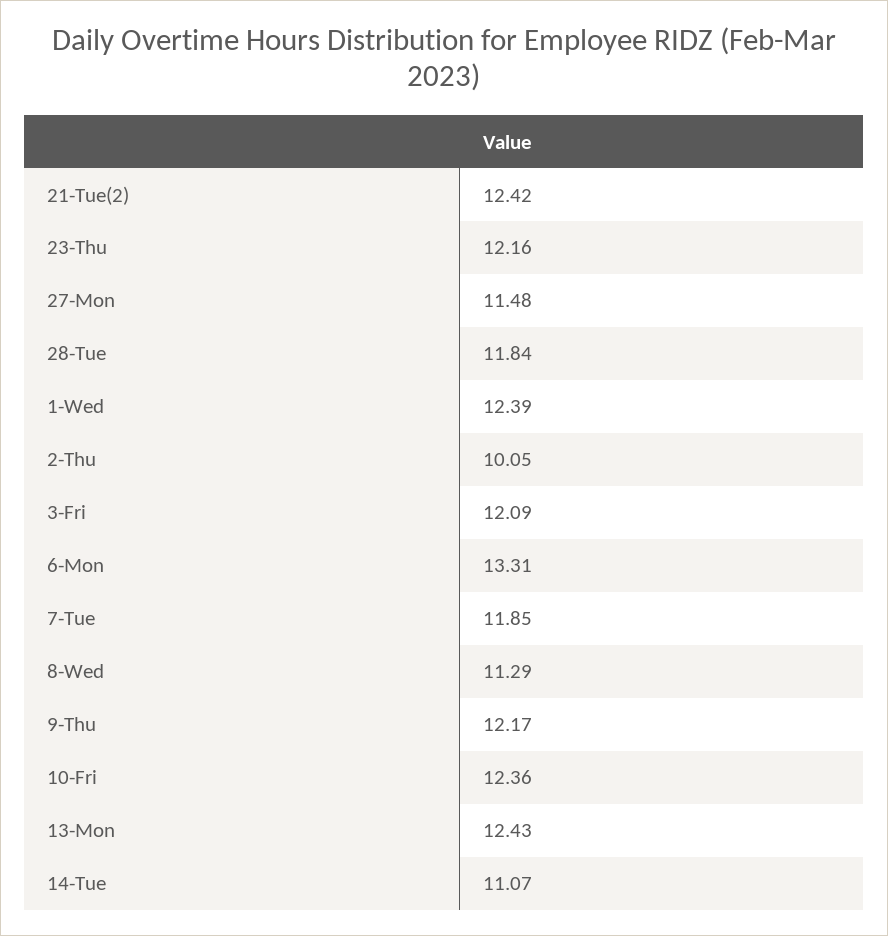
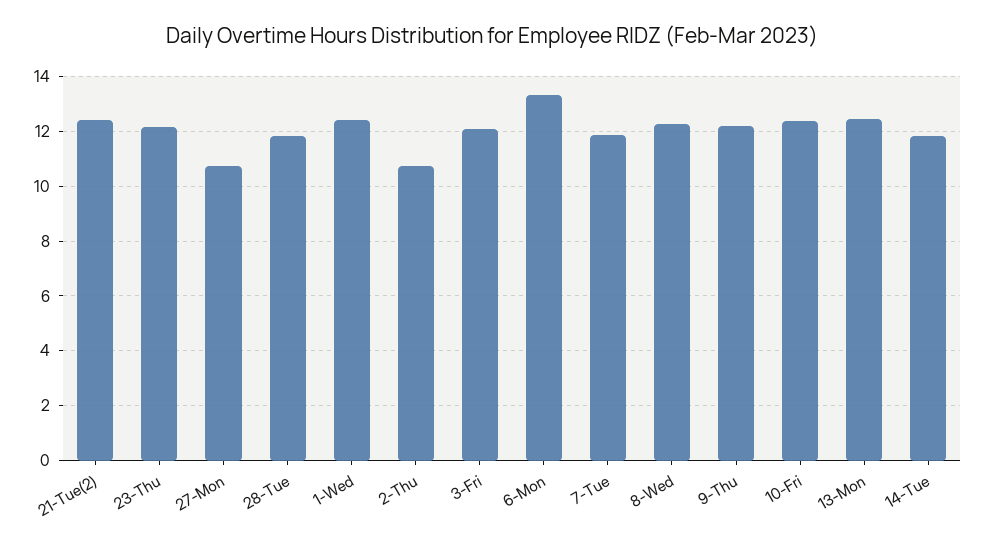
  {
    "21-Tue(2)": 12.42,
    "23-Thu": 12.16,
-   "27-Mon": 11.48,
+   "27-Mon": 10.75,
    "28-Tue": 11.84,
    "1-Wed": 12.39,
-   "2-Thu": 10.05,
+   "2-Thu": 10.75,
    "3-Fri": 12.09,
    "6-Mon": 13.31,
    "7-Tue": 11.85,
-   "8-Wed": 11.29,
+   "8-Wed": 12.25,
    "9-Thu": 12.17,
    "10-Fri": 12.36,
    "13-Mon": 12.43,
-   "14-Tue": 11.07
+   "14-Tue": 11.75
  }

